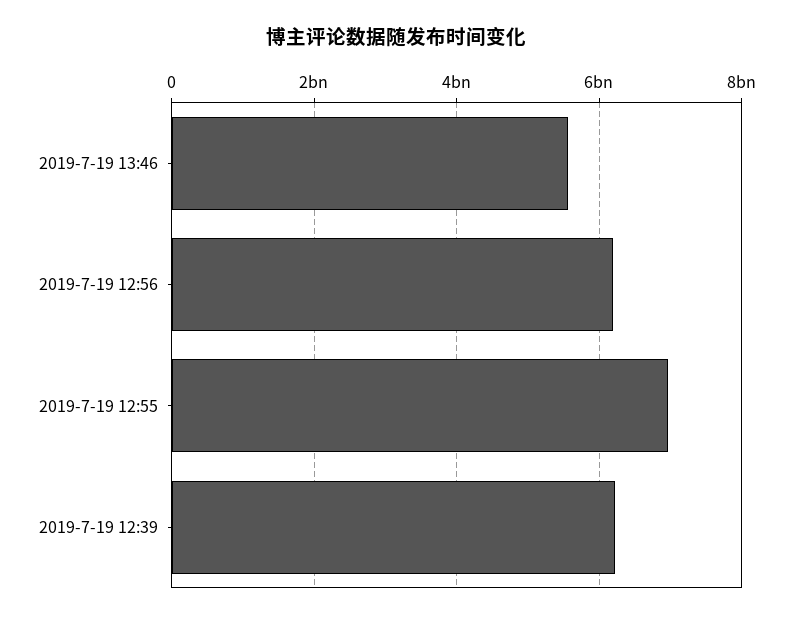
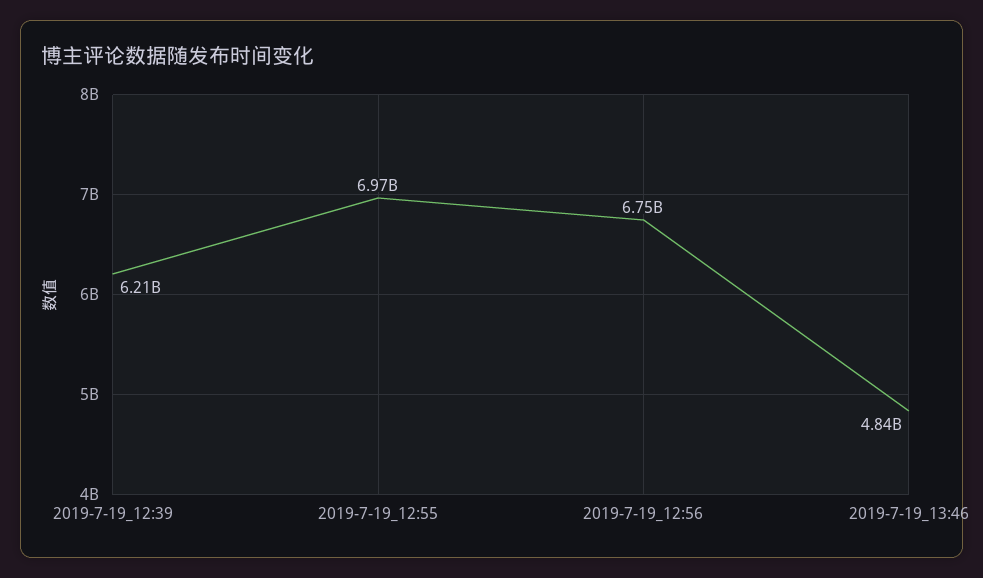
  {
-   "2019-7-19 13:46": 5600000000,
+   "2019-7-19 13:46": 4840000000,
-   "2019-7-19 12:56": 6200000000,
+   "2019-7-19 12:56": 6750000000,
    "2019-7-19 12:55": 6970000000,
    "2019-7-19 12:39": 6210000000
  }

